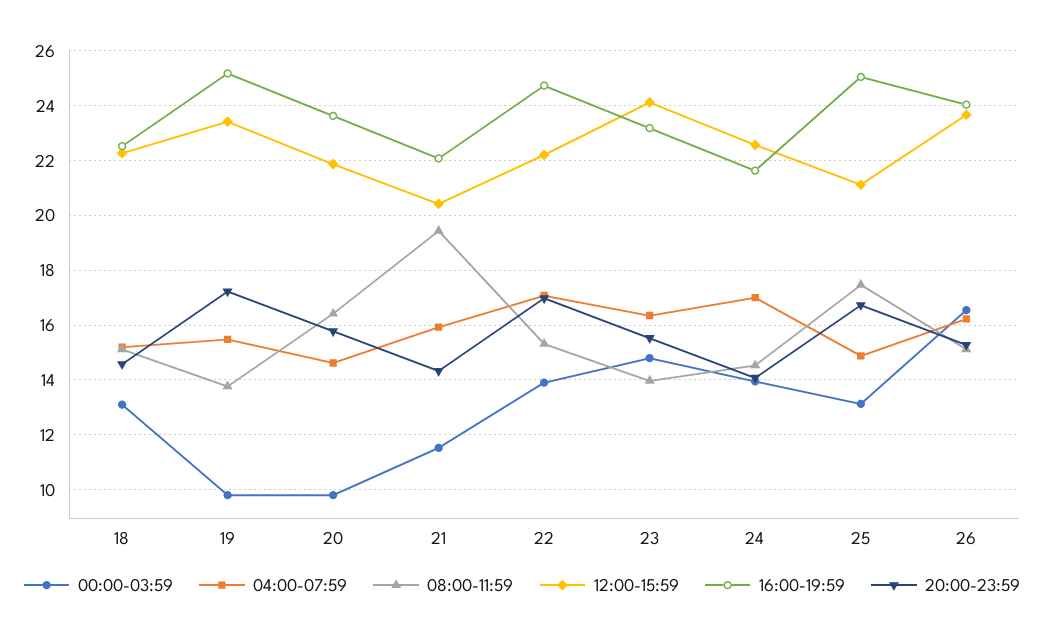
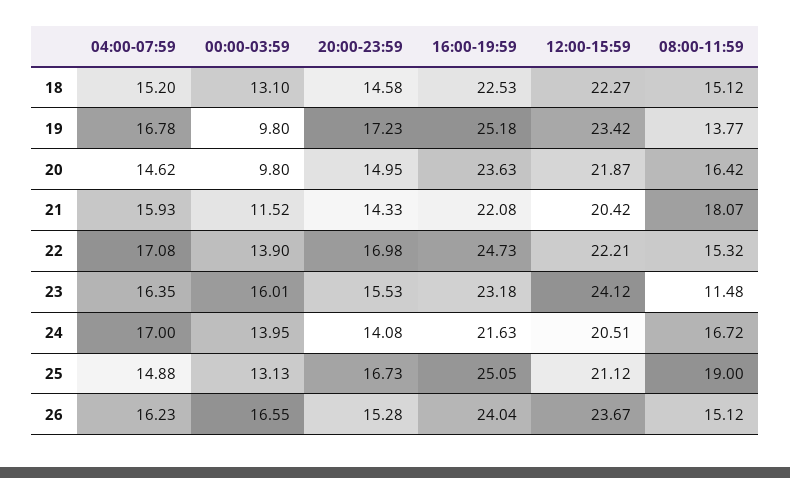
  {
    "00:00-03:59": {
      "18": 13.1,
      "19": 9.8,
      "20": 9.8,
      "21": 11.52,
      "22": 13.9,
-     "23": 14.75,
+     "23": 16.01,
      "24": 13.95,
      "25": 13.13,
      "26": 16.55
    },
    "04:00-07:59": {
      "18": 15.2,
-     "19": 15.5,
+     "19": 16.78,
      "20": 14.62,
      "21": 15.93,
      "22": 17.08,
      "23": 16.35,
      "24": 17,
      "25": 14.88,
      "26": 16.23
    },
    "08:00-11:59": {
      "18": 15.12,
      "19": 13.77,
      "20": 16.42,
-     "21": 19.5,
+     "21": 18.07,
      "22": 15.32,
-     "23": 14,
+     "23": 11.48,
-     "24": 14.5,
+     "24": 16.72,
-     "25": 17.5,
+     "25": 19,
      "26": 15.12
    },
    "12:00-15:59": {
      "18": 22.27,
      "19": 23.42,
      "20": 21.87,
      "21": 20.42,
      "22": 22.21,
      "23": 24.12,
-     "24": 22.5,
+     "24": 20.51,
      "25": 21.12,
      "26": 23.67
    },
    "16:00-19:59": {
      "18": 22.53,
      "19": 25.18,
      "20": 23.63,
      "21": 22.08,
      "22": 24.73,
      "23": 23.18,
      "24": 21.63,
      "25": 25.05,
      "26": 24.04
    },
    "20:00-23:59": {
      "18": 14.58,
      "19": 17.23,
-     "20": 15.75,
+     "20": 14.95,
      "21": 14.33,
      "22": 16.98,
      "23": 15.53,
      "24": 14.08,
      "25": 16.73,
      "26": 15.28
    }
  }

